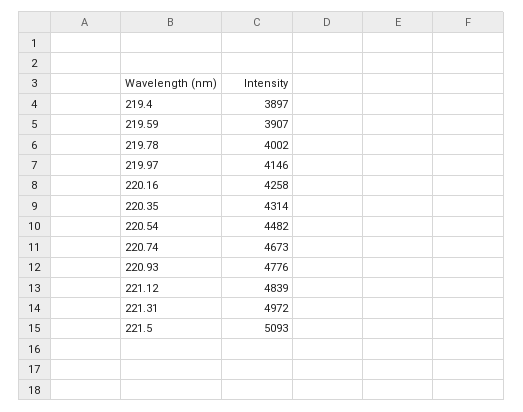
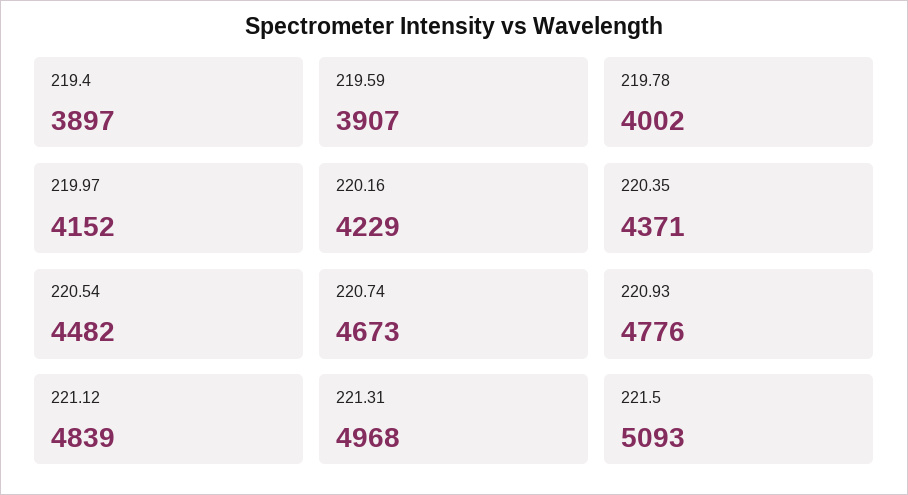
  {
    "219.4": 3897,
    "219.59": 3907,
    "219.78": 4002,
-   "219.97": 4146,
+   "219.97": 4152,
-   "220.16": 4258,
+   "220.16": 4229,
-   "220.35": 4314,
+   "220.35": 4371,
    "220.54": 4482,
    "220.74": 4673,
    "220.93": 4776,
    "221.12": 4839,
-   "221.31": 4972,
+   "221.31": 4968,
    "221.5": 5093
  }

